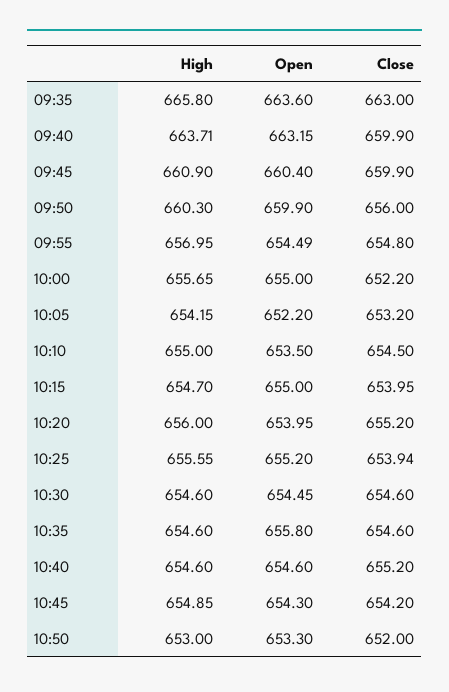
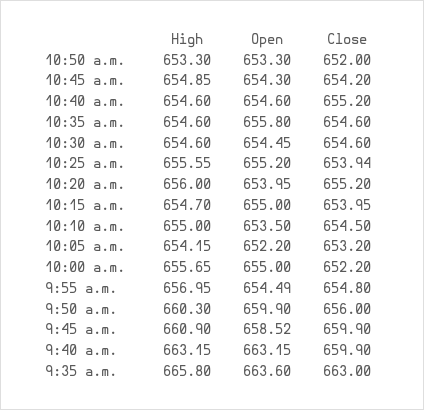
  {
    "High": {
      "09:35": 665.8,
-     "09:40": 663.71,
+     "09:40": 663.15,
      "09:45": 660.9,
      "09:50": 660.3,
      "09:55": 656.95,
      "10:00": 655.65,
      "10:05": 654.15,
      "10:10": 655,
      "10:15": 654.7,
      "10:20": 656,
      "10:25": 655.55,
      "10:30": 654.6,
      "10:35": 654.6,
      "10:40": 654.6,
      "10:45": 654.85,
-     "10:50": 653
+     "10:50": 653.3
    },
    "Open": {
      "09:35": 663.6,
      "09:40": 663.15,
-     "09:45": 660.4,
+     "09:45": 658.52,
      "09:50": 659.9,
      "09:55": 654.49,
      "10:00": 655,
      "10:05": 652.2,
      "10:10": 653.5,
      "10:15": 655,
      "10:20": 653.95,
      "10:25": 655.2,
      "10:30": 654.45,
      "10:35": 655.8,
      "10:40": 654.6,
      "10:45": 654.3,
      "10:50": 653.3
    },
    "Close": {
      "09:35": 663,
      "09:40": 659.9,
      "09:45": 659.9,
      "09:50": 656,
      "09:55": 654.8,
      "10:00": 652.2,
      "10:05": 653.2,
      "10:10": 654.5,
      "10:15": 653.95,
      "10:20": 655.2,
      "10:25": 653.94,
      "10:30": 654.6,
      "10:35": 654.6,
      "10:40": 655.2,
      "10:45": 654.2,
      "10:50": 652
    }
  }

